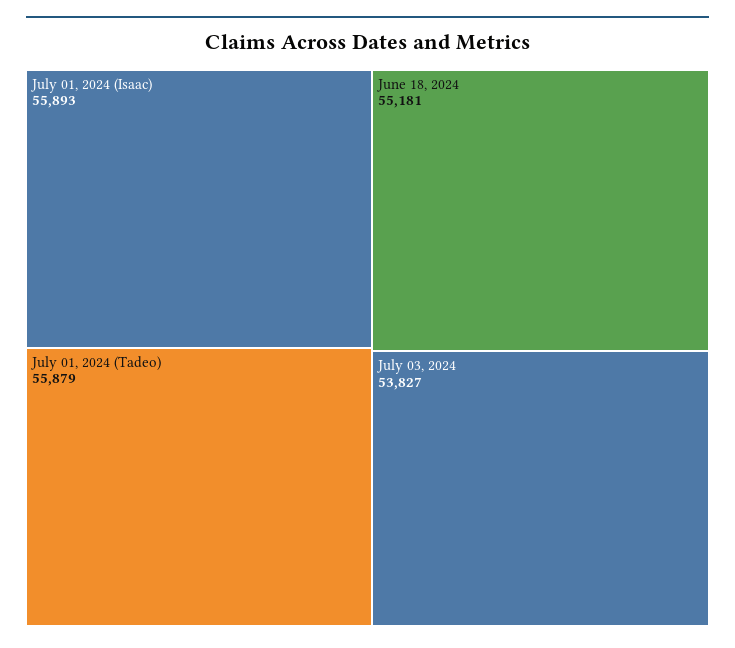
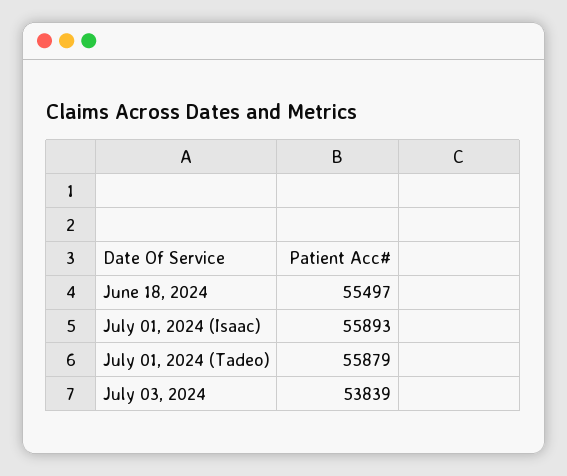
  {
    "July 01, 2024 (Isaac)": 55893,
    "July 01, 2024 (Tadeo)": 55879,
-   "June 18, 2024": 55181,
+   "June 18, 2024": 55497,
-   "July 03, 2024": 53827
+   "July 03, 2024": 53839
  }

